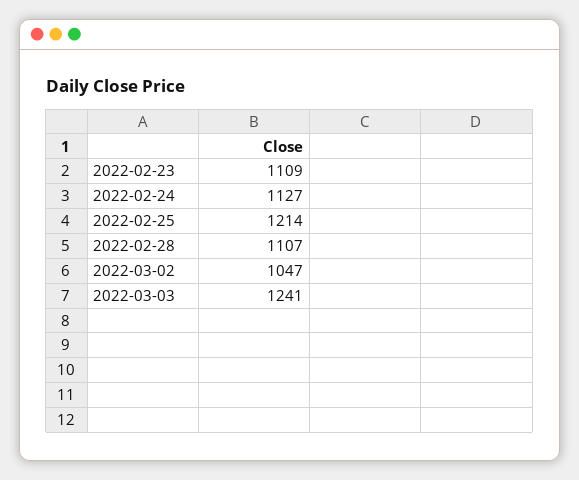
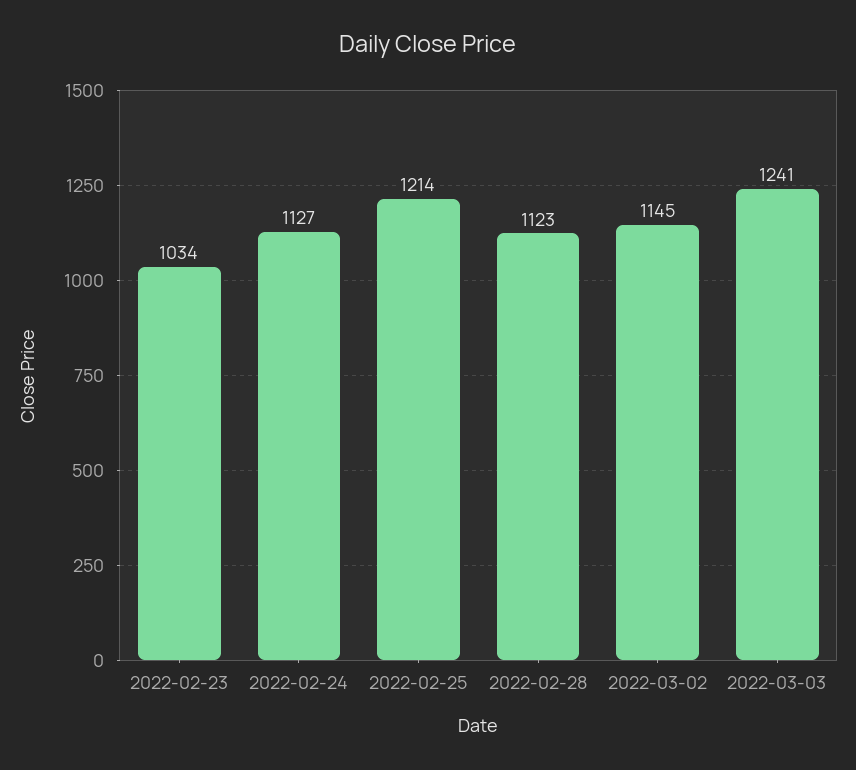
  {
-   "2022-02-23": 1109,
+   "2022-02-23": 1034,
    "2022-02-24": 1127,
    "2022-02-25": 1214,
-   "2022-02-28": 1107,
+   "2022-02-28": 1123,
-   "2022-03-02": 1047,
+   "2022-03-02": 1145,
    "2022-03-03": 1241
  }

